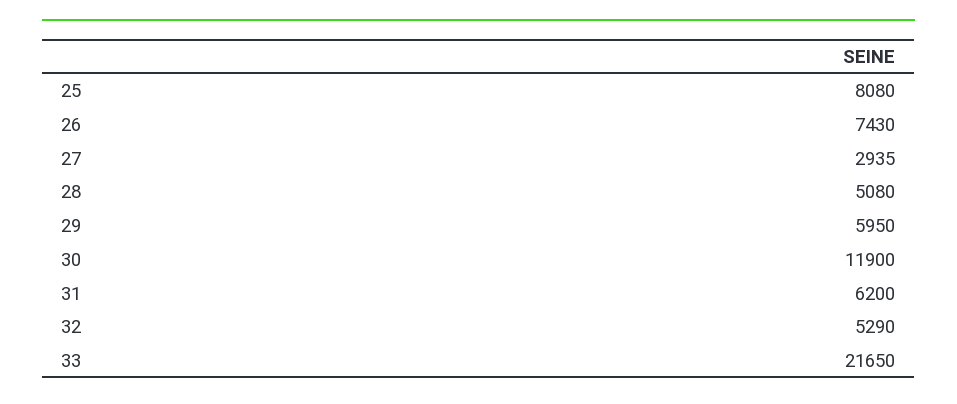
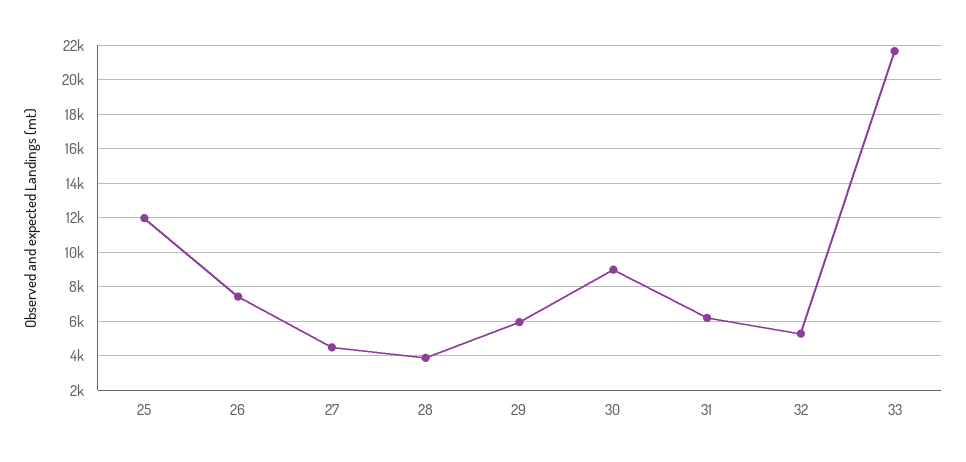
  {
-   "25": 8080,
+   "25": 12000,
    "26": 7430,
-   "27": 2935,
+   "27": 4500,
-   "28": 5080,
+   "28": 4000,
    "29": 5950,
-   "30": 11900,
+   "30": 9000,
    "31": 6200,
    "32": 5290,
    "33": 21650
  }

